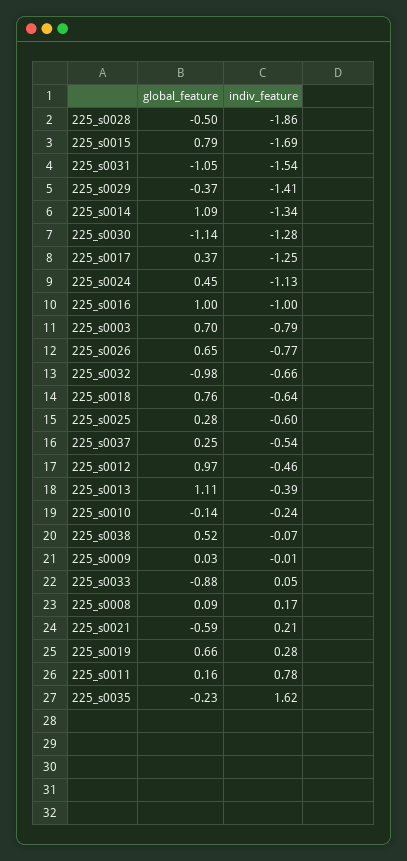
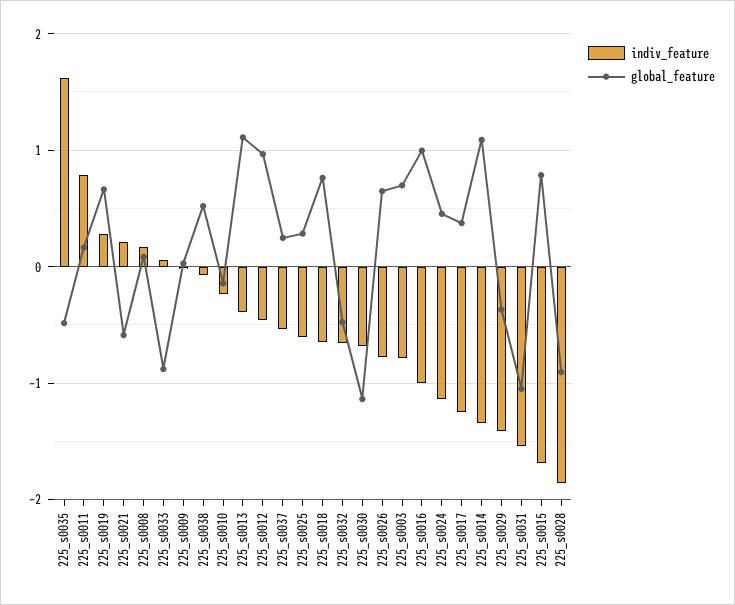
  {
    "global_feature": {
-     "225_s0028": -0.5,
+     "225_s0028": -0.9,
      "225_s0015": 0.79,
      "225_s0031": -1.05,
      "225_s0029": -0.37,
      "225_s0014": 1.09,
      "225_s0030": -1.14,
      "225_s0017": 0.37,
      "225_s0024": 0.45,
      "225_s0016": 1,
      "225_s0003": 0.7,
      "225_s0026": 0.65,
-     "225_s0032": -0.98,
+     "225_s0032": -0.5,
      "225_s0018": 0.76,
      "225_s0025": 0.28,
      "225_s0037": 0.25,
      "225_s0012": 0.97,
      "225_s0013": 1.11,
      "225_s0010": -0.14,
      "225_s0038": 0.52,
      "225_s0009": 0.03,
      "225_s0033": -0.88,
      "225_s0008": 0.09,
      "225_s0021": -0.59,
      "225_s0019": 0.66,
      "225_s0011": 0.16,
-     "225_s0035": -0.23
+     "225_s0035": -0.5
    },
    "indiv_feature": {
      "225_s0028": -1.86,
      "225_s0015": -1.69,
      "225_s0031": -1.54,
      "225_s0029": -1.41,
      "225_s0014": -1.34,
-     "225_s0030": -1.28,
+     "225_s0030": -0.7,
      "225_s0017": -1.25,
      "225_s0024": -1.13,
      "225_s0016": -1,
      "225_s0003": -0.79,
      "225_s0026": -0.77,
      "225_s0032": -0.66,
      "225_s0018": -0.64,
      "225_s0025": -0.6,
      "225_s0037": -0.54,
      "225_s0012": -0.46,
      "225_s0013": -0.39,
      "225_s0010": -0.24,
      "225_s0038": -0.07,
      "225_s0009": -0.01,
      "225_s0033": 0.05,
      "225_s0008": 0.17,
      "225_s0021": 0.21,
      "225_s0019": 0.28,
      "225_s0011": 0.78,
      "225_s0035": 1.62
    }
  }

